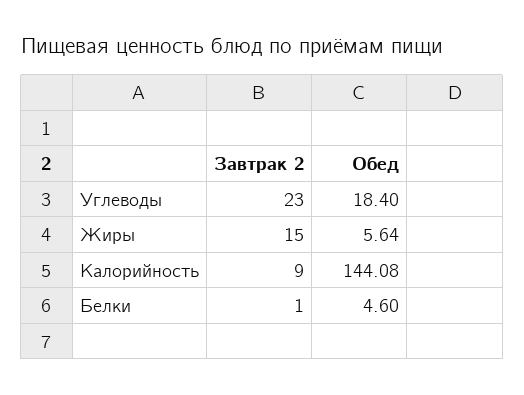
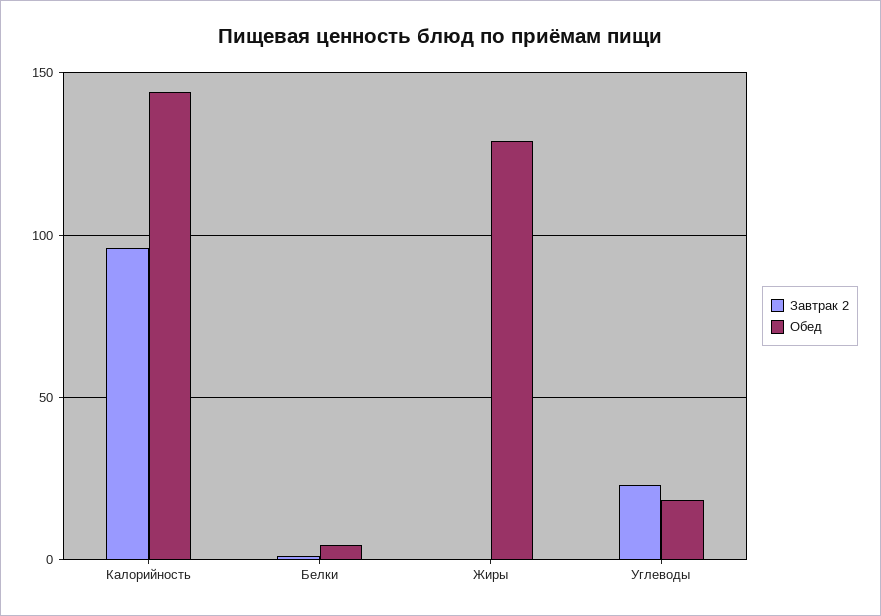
  {
    "Завтрак 2": {
      "Углеводы": 23,
-     "Жиры": 15,
+     "Жиры": 0,
-     "Калорийность": 9,
+     "Калорийность": 95,
      "Белки": 1
    },
    "Обед": {
      "Углеводы": 18.4,
-     "Жиры": 5.64,
+     "Жиры": 130,
      "Калорийность": 144.08,
      "Белки": 4.6
    }
  }

